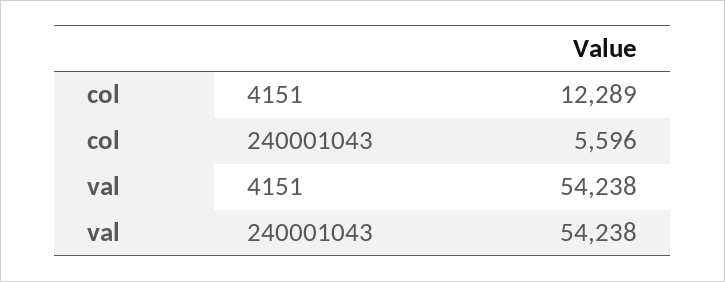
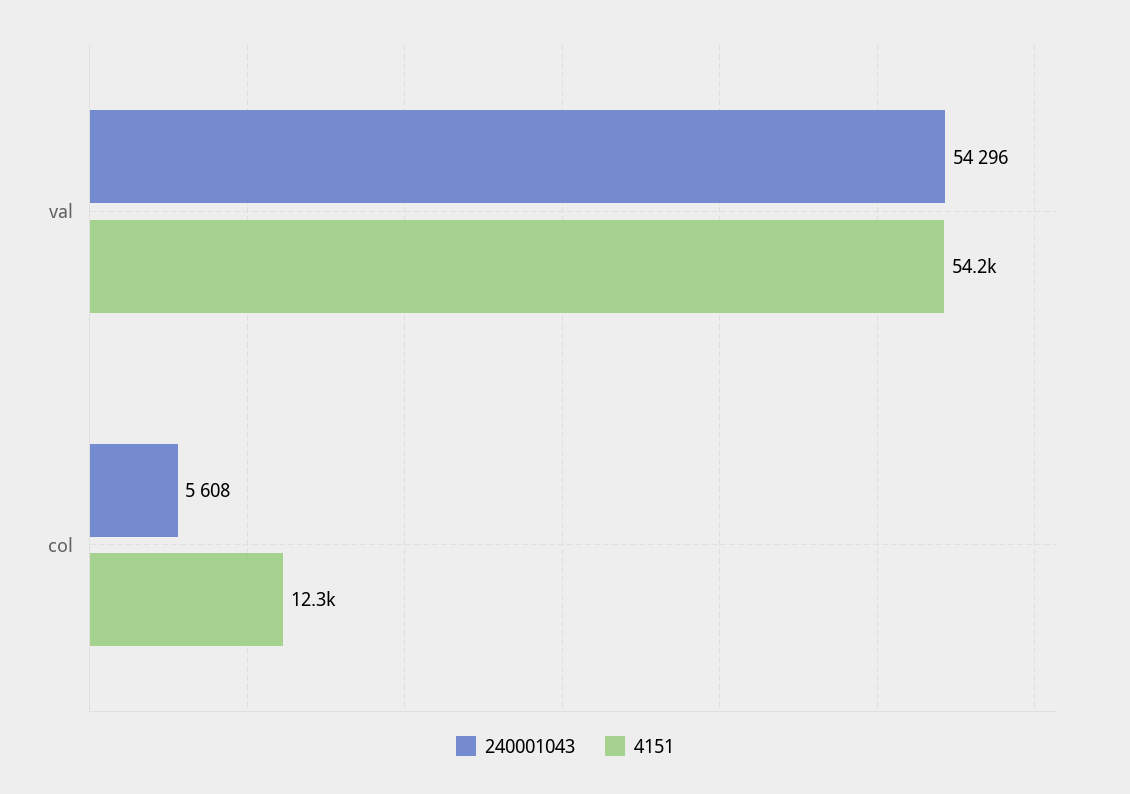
  {
    "4151": {
      "col": 12289,
      "val": 54238
    },
    "240001043": {
-     "col": 5596,
+     "col": 5608,
-     "val": 54238
+     "val": 54296
    }
  }

